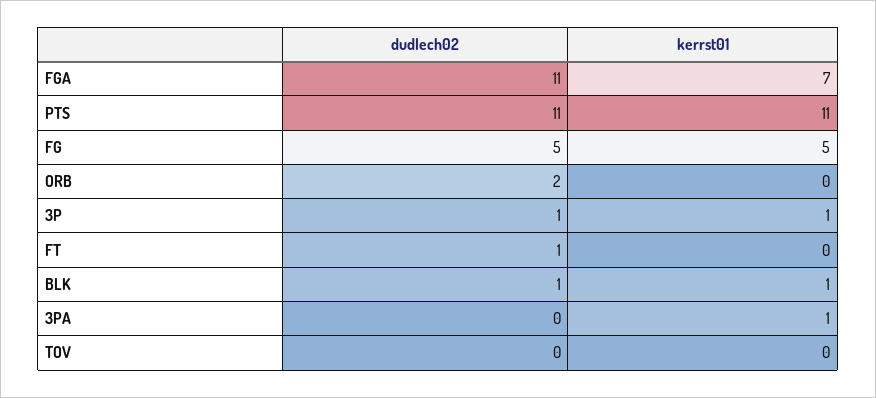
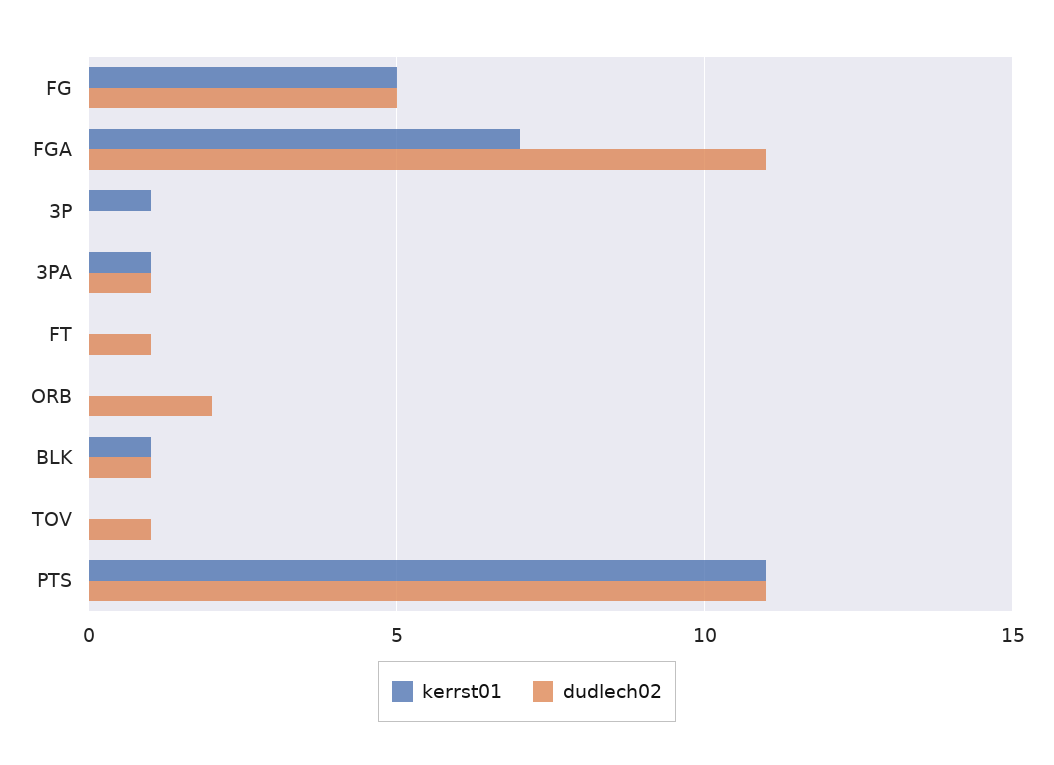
  {
    "dudlech02": {
      "FGA": 11,
      "PTS": 11,
      "FG": 5,
      "ORB": 2,
-     "3P": 1,
+     "3P": 0,
      "FT": 1,
      "BLK": 1,
-     "3PA": 0,
+     "3PA": 1,
-     "TOV": 0
+     "TOV": 1
    },
    "kerrst01": {
      "FGA": 7,
      "PTS": 11,
      "FG": 5,
      "ORB": 0,
      "3P": 1,
      "FT": 0,
      "BLK": 1,
      "3PA": 1,
      "TOV": 0
    }
  }

